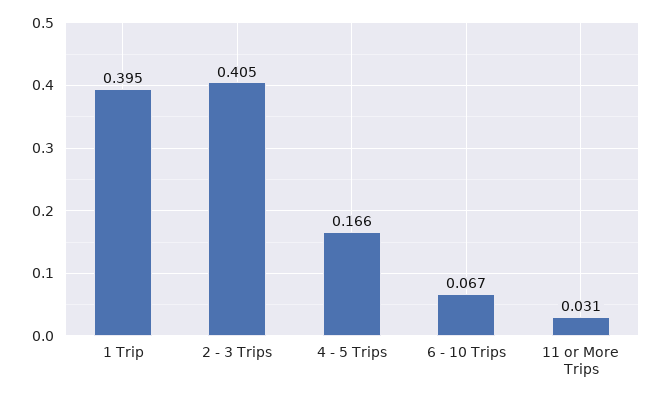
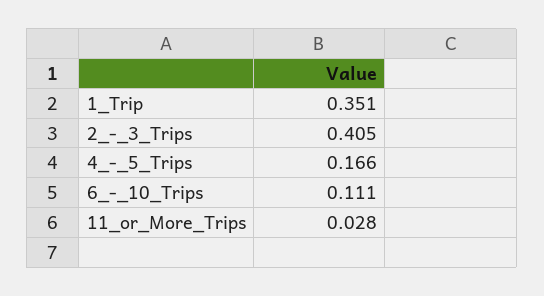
  {
-   "1 Trip": 0.395,
+   "1 Trip": 0.351,
    "2 - 3 Trips": 0.405,
    "4 - 5 Trips": 0.166,
-   "6 - 10 Trips": 0.067,
+   "6 - 10 Trips": 0.111,
-   "11 or More Trips": 0.031
+   "11 or More Trips": 0.028
  }

